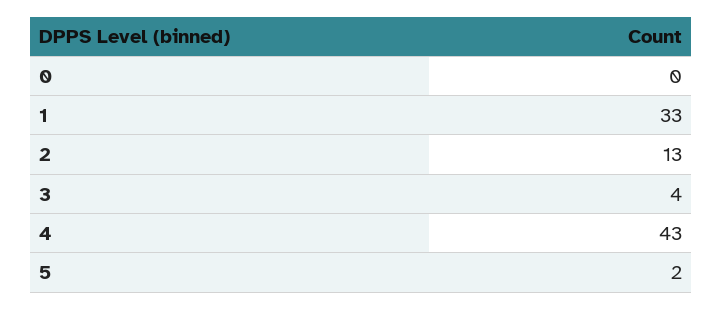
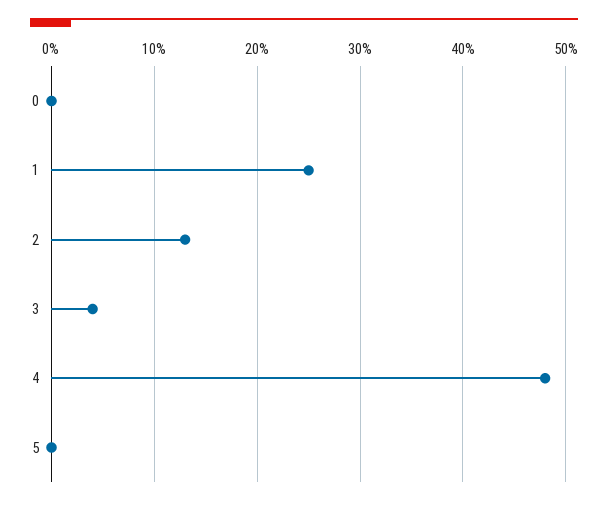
  {
    "0": 0,
-   "1": 33,
+   "1": 25,
    "2": 13,
    "3": 4,
-   "4": 43,
+   "4": 48,
-   "5": 2
+   "5": 0
  }

